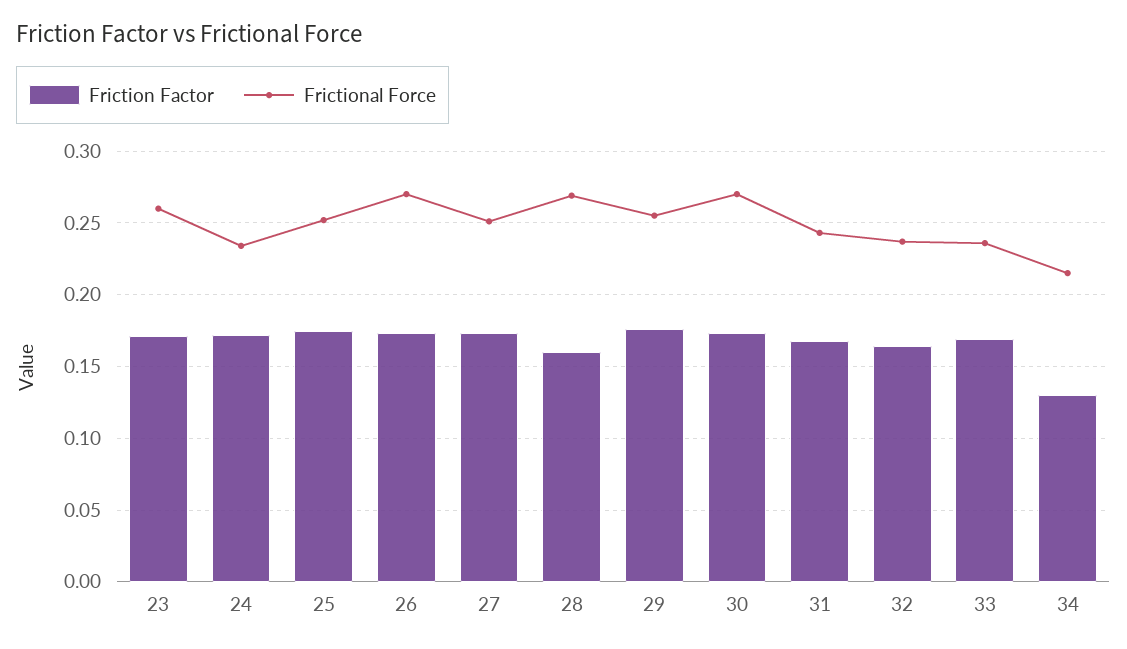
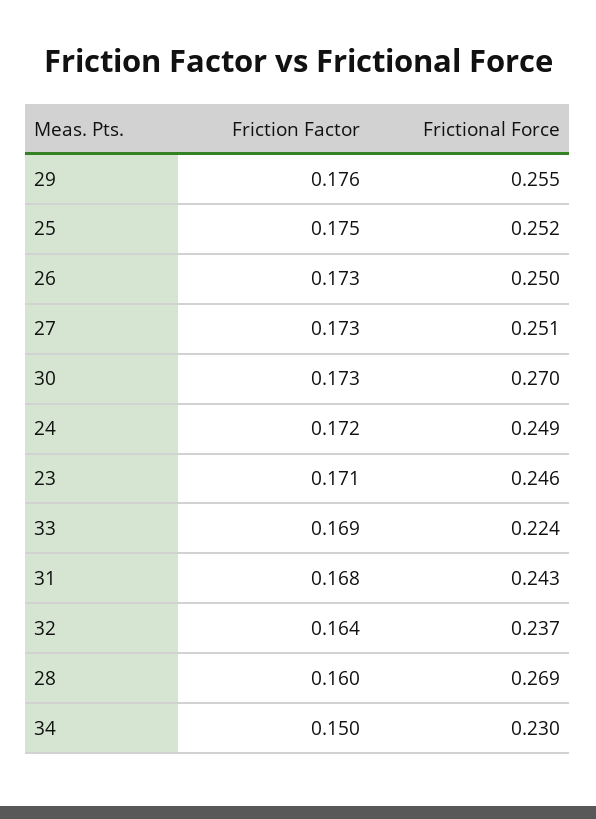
  {
    "Friction Factor": {
      "23": 0.171,
      "24": 0.172,
      "25": 0.175,
      "26": 0.173,
      "27": 0.173,
      "28": 0.16,
      "29": 0.176,
      "30": 0.173,
      "31": 0.168,
      "32": 0.164,
      "33": 0.169,
-     "34": 0.13
+     "34": 0.15
    },
    "Frictional Force": {
-     "23": 0.26,
+     "23": 0.246,
-     "24": 0.235,
+     "24": 0.249,
      "25": 0.252,
-     "26": 0.27,
+     "26": 0.25,
      "27": 0.251,
      "28": 0.269,
      "29": 0.255,
      "30": 0.27,
      "31": 0.243,
      "32": 0.237,
-     "33": 0.235,
+     "33": 0.224,
-     "34": 0.215
+     "34": 0.23
    }
  }

